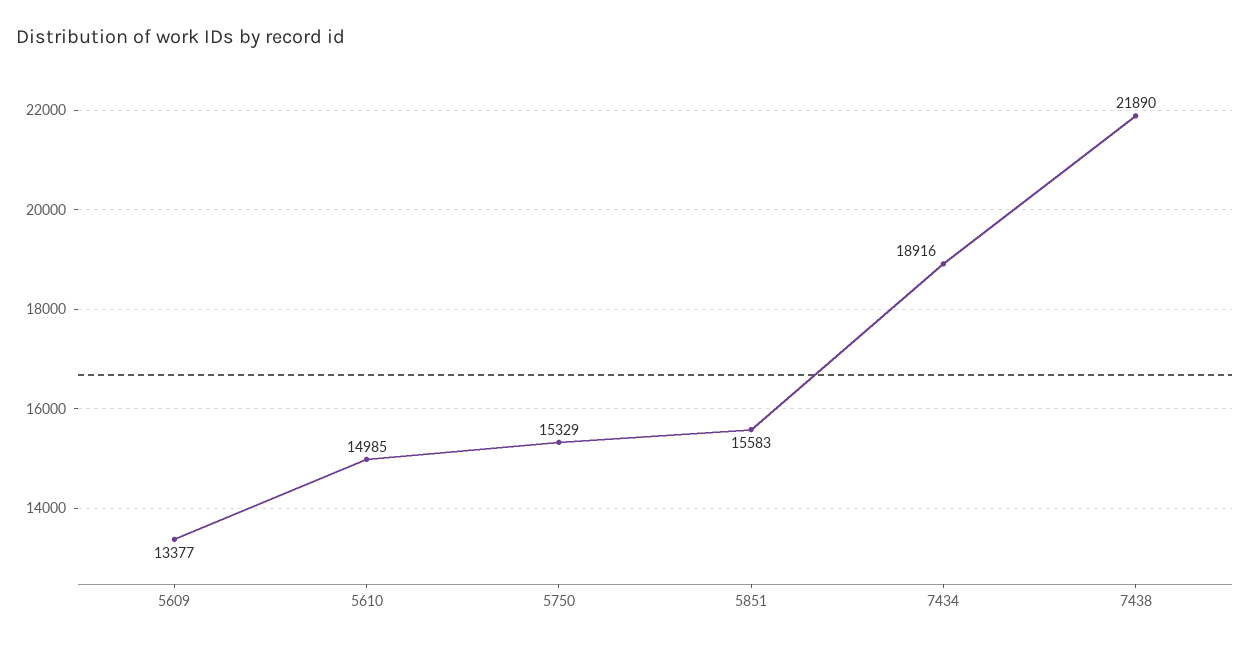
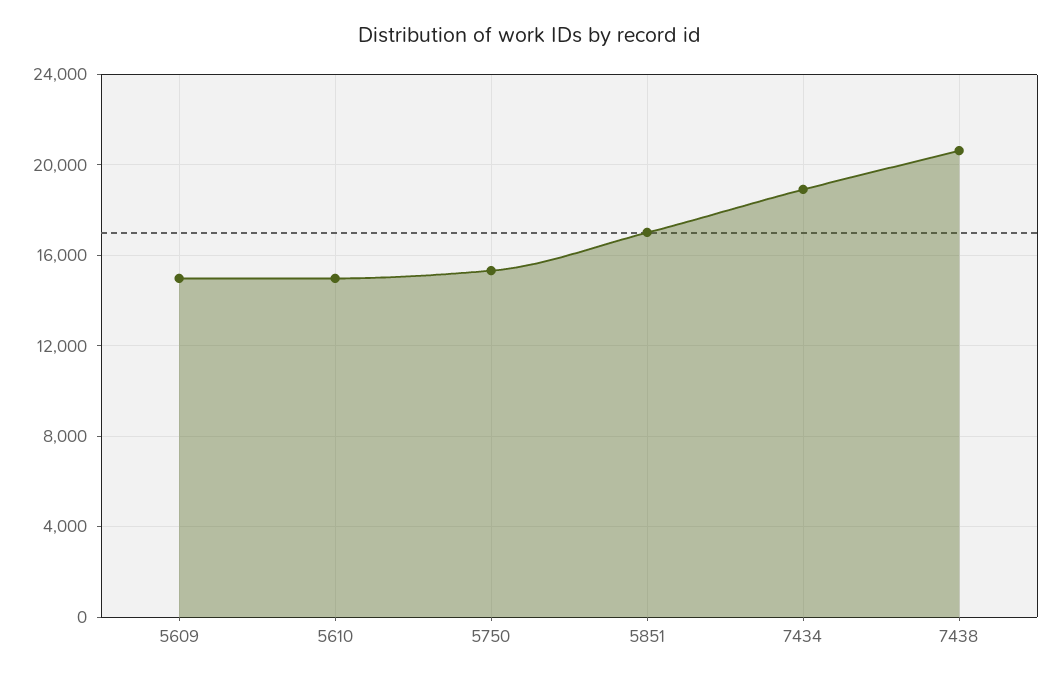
  {
-   "5609": 13377,
+   "5609": 15000,
    "5610": 14985,
    "5750": 15329,
-   "5851": 15583,
+   "5851": 17000,
    "7434": 18916,
-   "7438": 21890
+   "7438": 20500
  }

